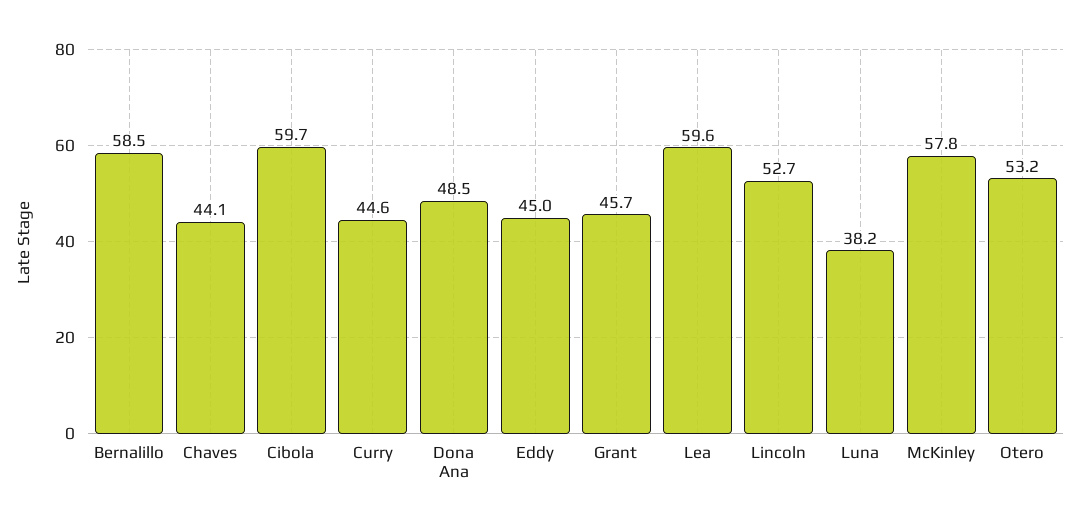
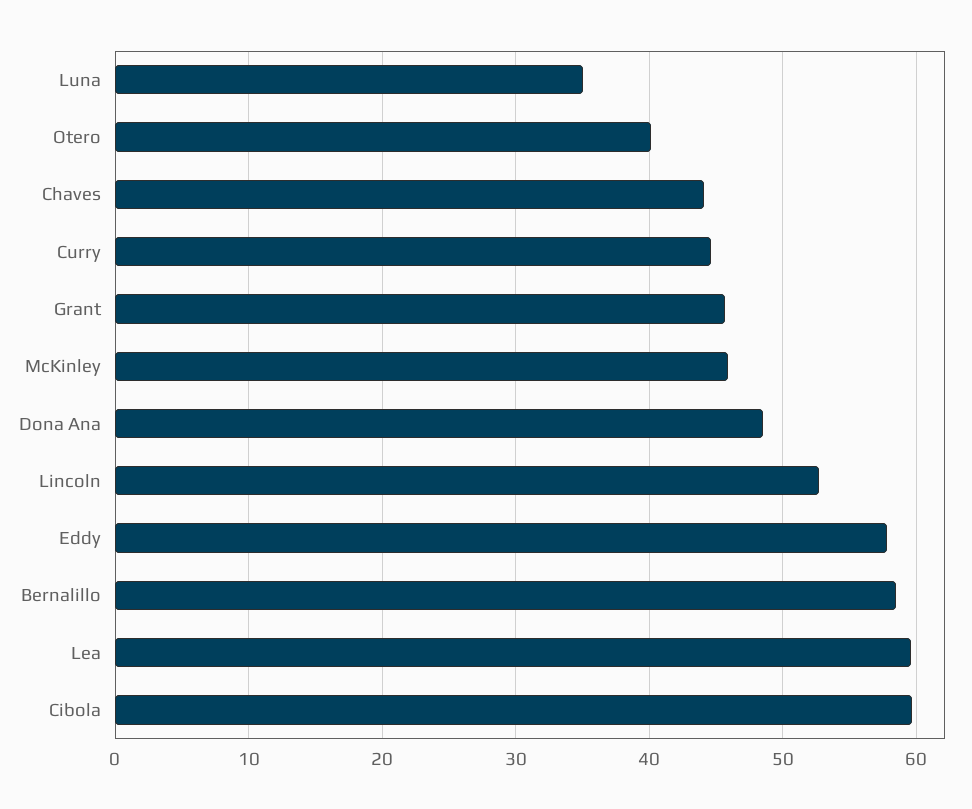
  {
    "Bernalillo": 58.5,
    "Chaves": 44.1,
    "Cibola": 59.7,
    "Curry": 44.6,
    "Dona Ana": 48.5,
-   "Eddy": 45,
+   "Eddy": 58,
    "Grant": 45.7,
    "Lea": 59.6,
    "Lincoln": 52.7,
-   "Luna": 38.2,
+   "Luna": 35,
-   "McKinley": 57.8,
+   "McKinley": 46,
-   "Otero": 53.2
+   "Otero": 40
  }

